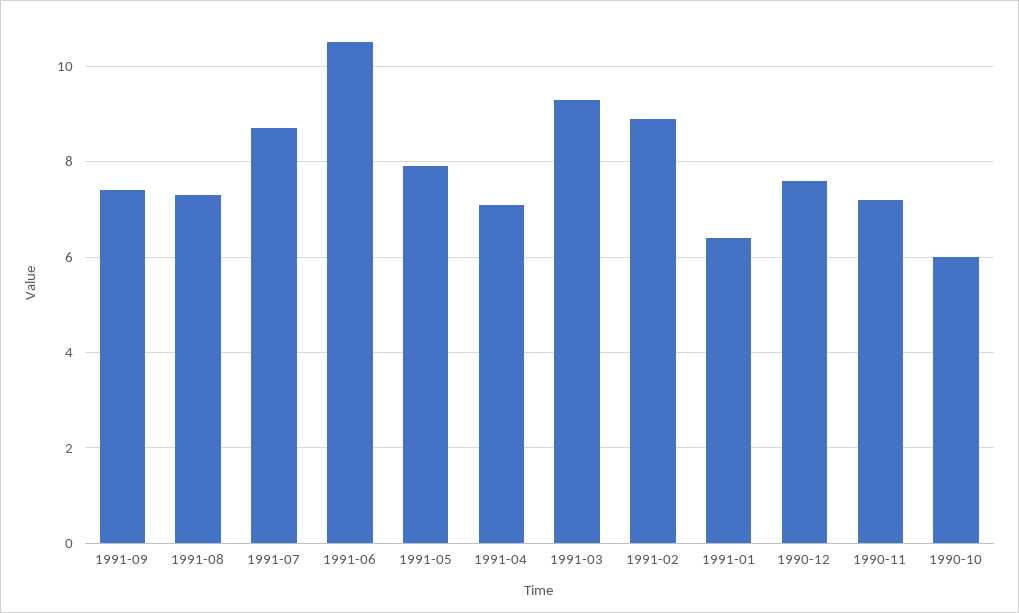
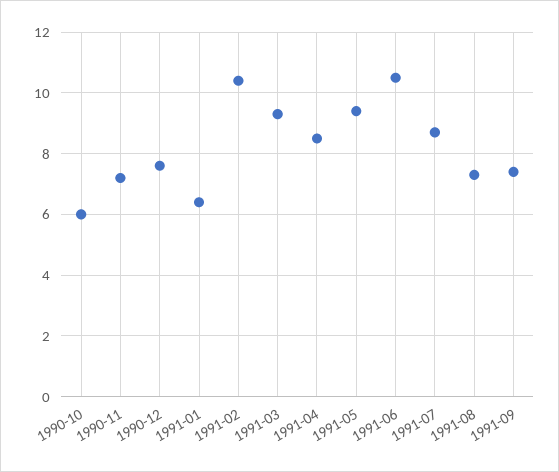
  {
    "1991-09": 7.5,
    "1991-08": 7.5,
    "1991-07": 8.5,
    "1991-06": 10.5,
-   "1991-05": 8,
+   "1991-05": 9.5,
-   "1991-04": 7,
+   "1991-04": 8.5,
    "1991-03": 9.5,
-   "1991-02": 9,
+   "1991-02": 10.5,
    "1991-01": 6.5,
    "1990-12": 7.5,
    "1990-11": 7,
    "1990-10": 6
  }

